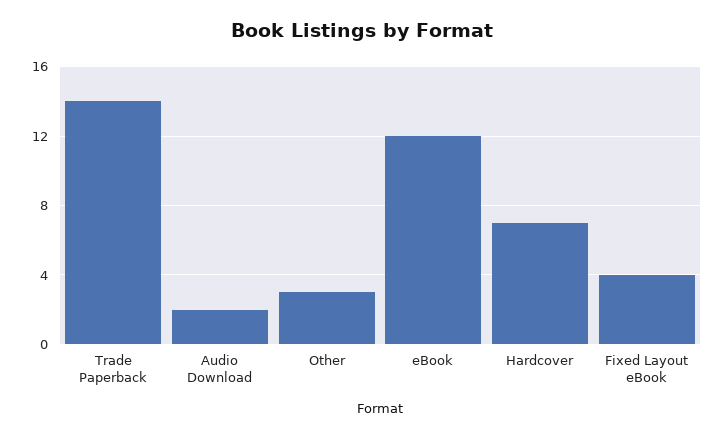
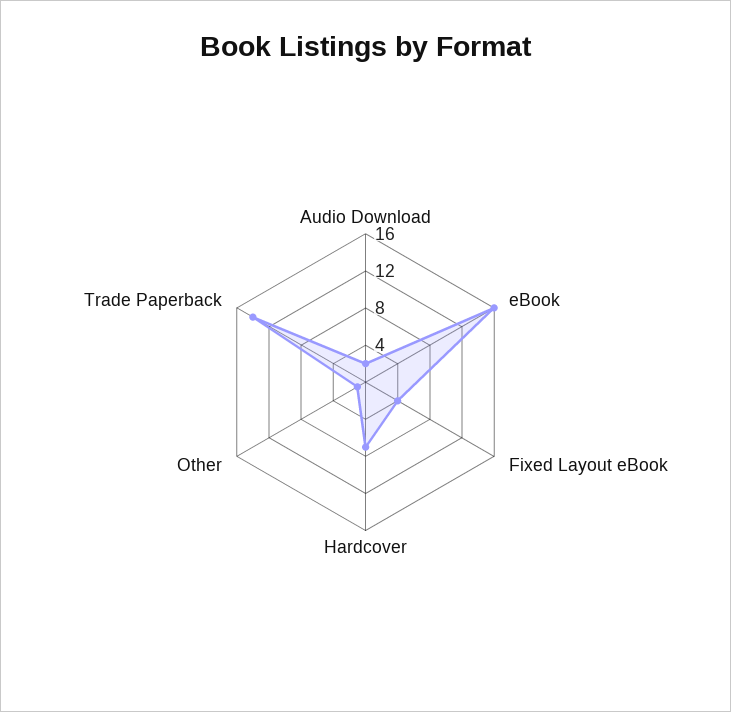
  {
    "Trade Paperback": 14,
    "Audio Download": 2,
-   "Other": 3,
+   "Other": 1,
-   "eBook": 12,
+   "eBook": 16,
    "Hardcover": 7,
    "Fixed Layout eBook": 4
  }

